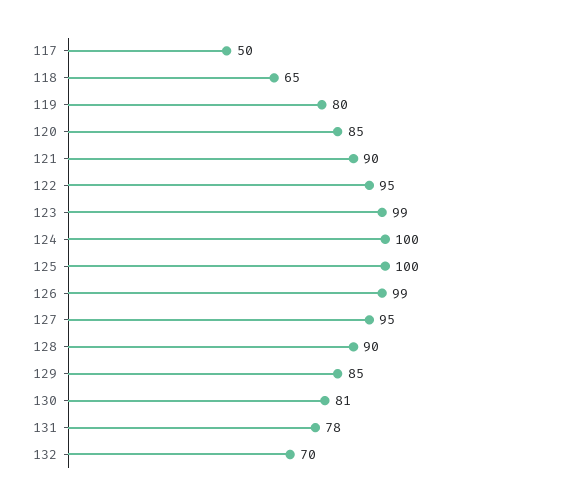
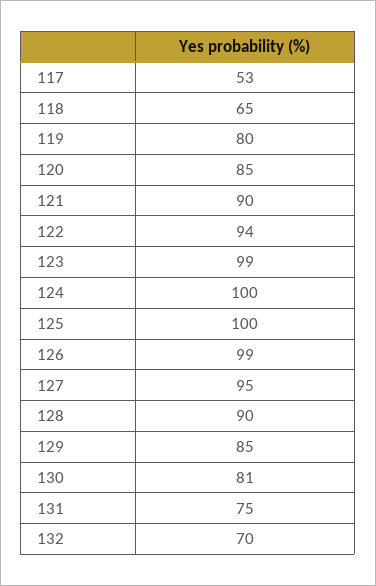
  {
-   "117": 50,
+   "117": 53,
    "118": 65,
    "119": 80,
    "120": 85,
    "121": 90,
-   "122": 95,
+   "122": 94,
    "123": 99,
    "124": 100,
    "125": 100,
    "126": 99,
    "127": 95,
    "128": 90,
    "129": 85,
    "130": 81,
-   "131": 78,
+   "131": 75,
    "132": 70
  }

